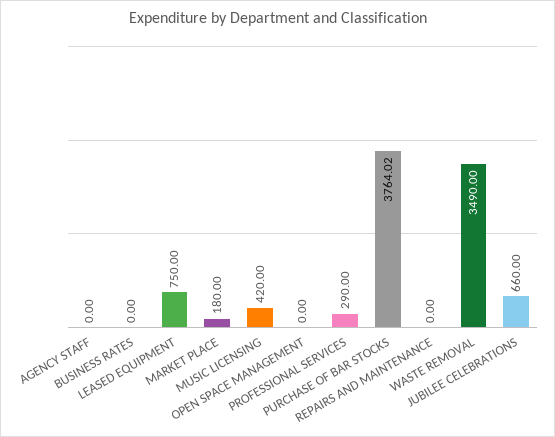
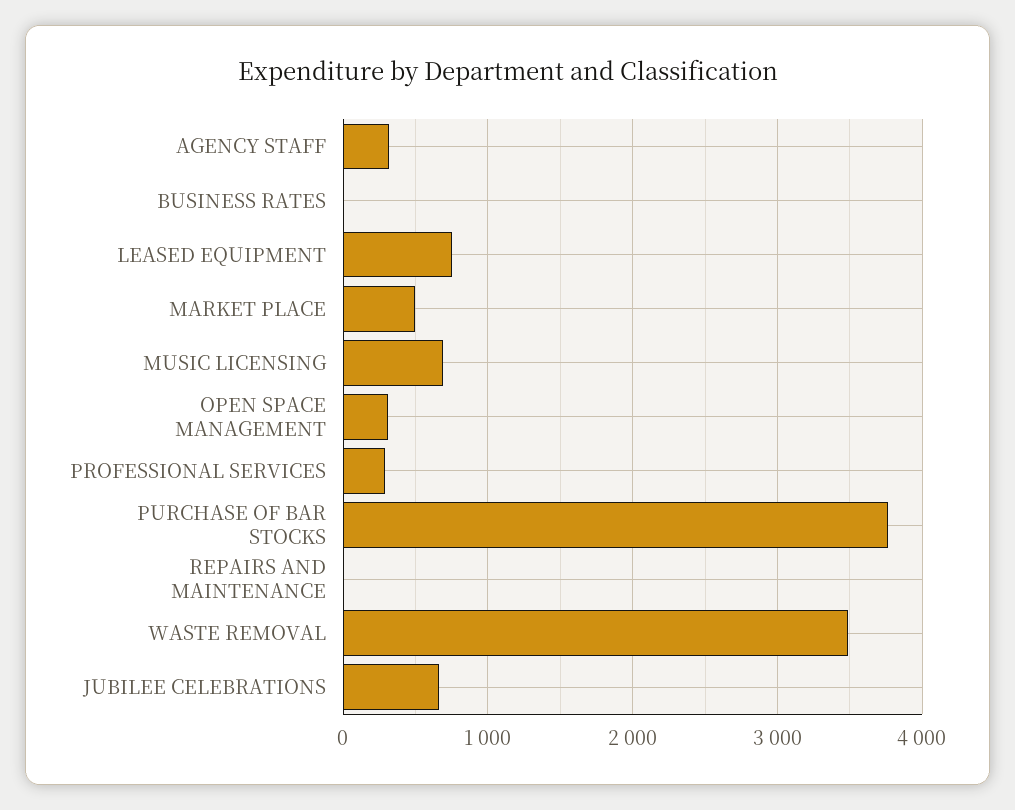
  {
-   "AGENCY STAFF": 0,
+   "AGENCY STAFF": 300,
    "BUSINESS RATES": 0,
    "LEASED EQUIPMENT": 750,
-   "MARKET PLACE": 180,
+   "MARKET PLACE": 500,
-   "MUSIC LICENSING": 420,
+   "MUSIC LICENSING": 700,
-   "OPEN SPACE MANAGEMENT": 0,
+   "OPEN SPACE MANAGEMENT": 300,
    "PROFESSIONAL SERVICES": 290,
    "PURCHASE OF BAR STOCKS": 3764.02,
    "REPAIRS AND MAINTENANCE": 0,
    "WASTE REMOVAL": 3490,
    "JUBILEE CELEBRATIONS": 660
  }

